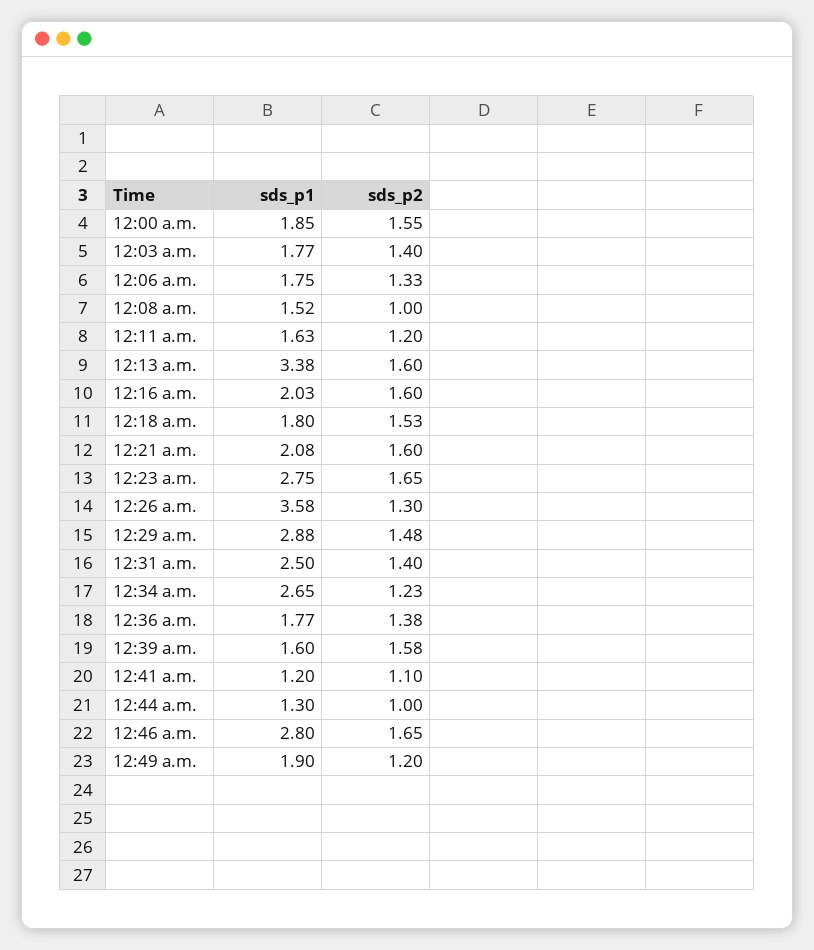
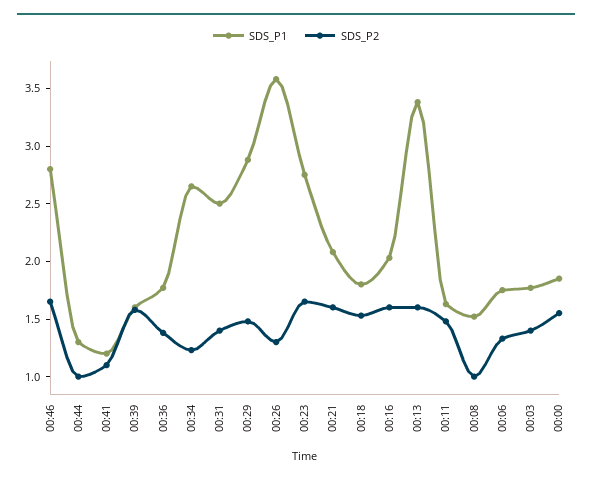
  {
    "sds_p1": {
      "12:00 a.m.": 1.85,
      "12:03 a.m.": 1.77,
      "12:06 a.m.": 1.75,
      "12:08 a.m.": 1.52,
      "12:11 a.m.": 1.63,
      "12:13 a.m.": 3.38,
      "12:16 a.m.": 2.03,
      "12:18 a.m.": 1.8,
      "12:21 a.m.": 2.08,
      "12:23 a.m.": 2.75,
      "12:26 a.m.": 3.58,
      "12:29 a.m.": 2.88,
      "12:31 a.m.": 2.5,
      "12:34 a.m.": 2.65,
      "12:36 a.m.": 1.77,
      "12:39 a.m.": 1.6,
      "12:41 a.m.": 1.2,
      "12:44 a.m.": 1.3,
-     "12:46 a.m.": 2.8,
+     "12:46 a.m.": 2.8
-     "12:49 a.m.": 1.9
    },
    "sds_p2": {
      "12:00 a.m.": 1.55,
      "12:03 a.m.": 1.4,
      "12:06 a.m.": 1.33,
      "12:08 a.m.": 1,
-     "12:11 a.m.": 1.2,
+     "12:11 a.m.": 1.5,
      "12:13 a.m.": 1.6,
      "12:16 a.m.": 1.6,
      "12:18 a.m.": 1.53,
      "12:21 a.m.": 1.6,
      "12:23 a.m.": 1.65,
      "12:26 a.m.": 1.3,
      "12:29 a.m.": 1.48,
      "12:31 a.m.": 1.4,
      "12:34 a.m.": 1.23,
      "12:36 a.m.": 1.38,
      "12:39 a.m.": 1.58,
      "12:41 a.m.": 1.1,
      "12:44 a.m.": 1,
-     "12:46 a.m.": 1.65,
+     "12:46 a.m.": 1.65
-     "12:49 a.m.": 1.2
    }
  }

